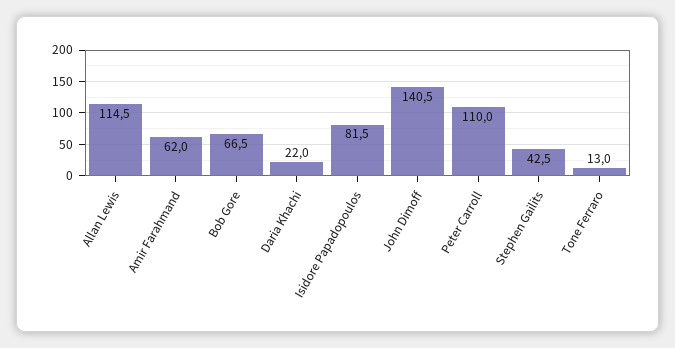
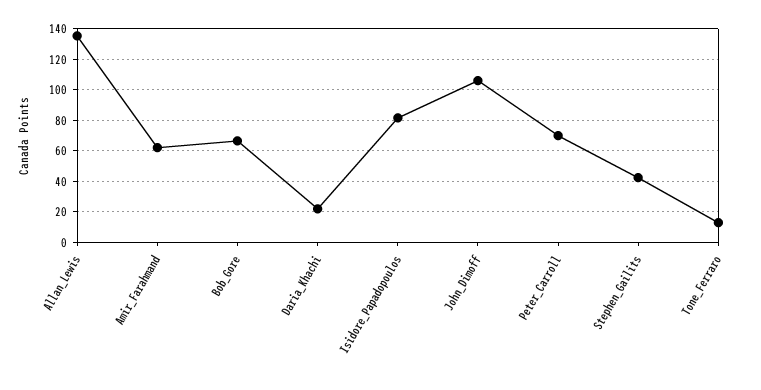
  {
-   "Allan Lewis": 114.5,
+   "Allan Lewis": 135,
    "Amir Farahmand": 62,
    "Bob Gore": 66.5,
    "Daria Khachi": 22,
    "Isidore Papadopoulos": 81.5,
-   "John Dimoff": 140.5,
+   "John Dimoff": 105,
-   "Peter Carroll": 110,
+   "Peter Carroll": 70,
    "Stephen Gailits": 42.5,
    "Tone Ferraro": 13
  }

